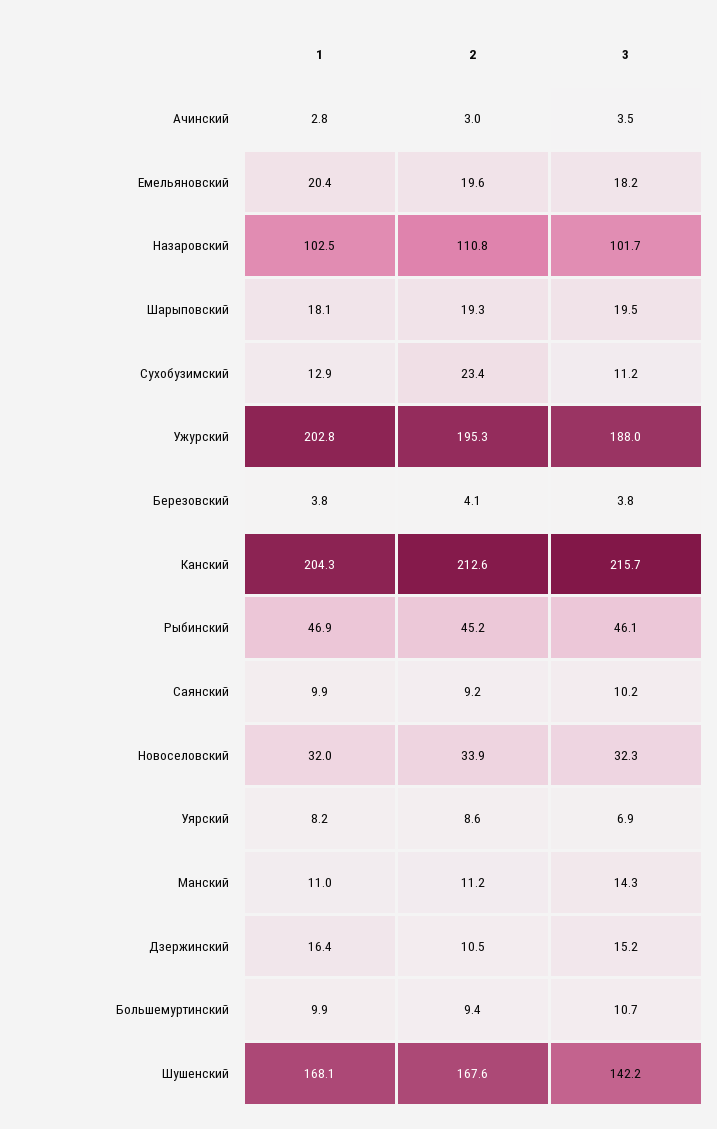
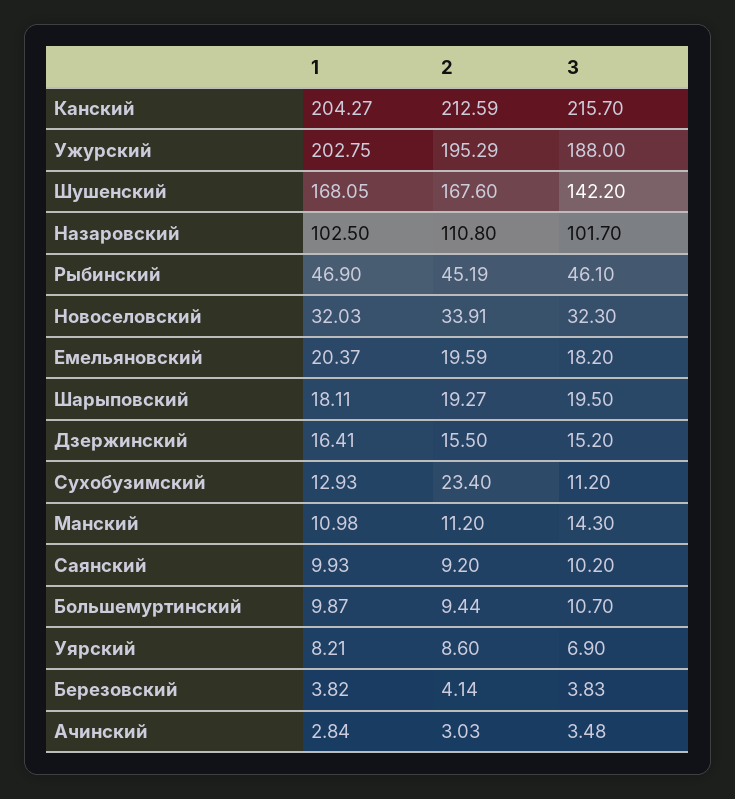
  {
    "1": {
      "Ачинский": 2.84,
      "Емельяновский": 20.37,
      "Назаровский": 102.5,
      "Шарыповский": 18.11,
      "Сухобузимский": 12.93,
      "Ужурский": 202.75,
      "Березовский": 3.82,
      "Канский": 204.27,
      "Рыбинский": 46.9,
      "Саянский": 9.93,
      "Новоселовский": 32.03,
      "Уярский": 8.21,
      "Манский": 10.98,
      "Дзержинский": 16.41,
      "Большемуртинский": 9.87,
      "Шушенский": 168.05
    },
    "2": {
      "Ачинский": 3.03,
      "Емельяновский": 19.59,
      "Назаровский": 110.8,
      "Шарыповский": 19.27,
      "Сухобузимский": 23.4,
      "Ужурский": 195.29,
      "Березовский": 4.14,
      "Канский": 212.59,
      "Рыбинский": 45.19,
      "Саянский": 9.2,
      "Новоселовский": 33.91,
      "Уярский": 8.6,
      "Манский": 11.2,
-     "Дзержинский": 10.5,
+     "Дзержинский": 15.5,
      "Большемуртинский": 9.44,
      "Шушенский": 167.6
    },
    "3": {
      "Ачинский": 3.48,
      "Емельяновский": 18.2,
      "Назаровский": 101.7,
      "Шарыповский": 19.5,
      "Сухобузимский": 11.2,
      "Ужурский": 188,
      "Березовский": 3.83,
      "Канский": 215.7,
      "Рыбинский": 46.1,
      "Саянский": 10.2,
      "Новоселовский": 32.3,
      "Уярский": 6.9,
      "Манский": 14.3,
      "Дзержинский": 15.2,
      "Большемуртинский": 10.7,
      "Шушенский": 142.2
    }
  }

